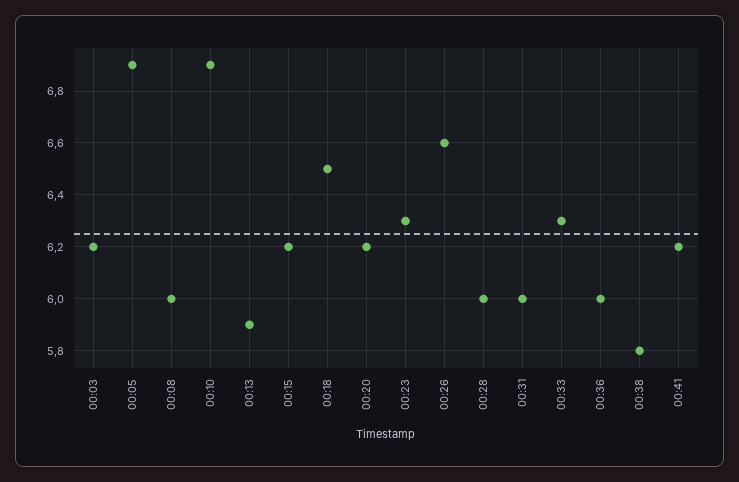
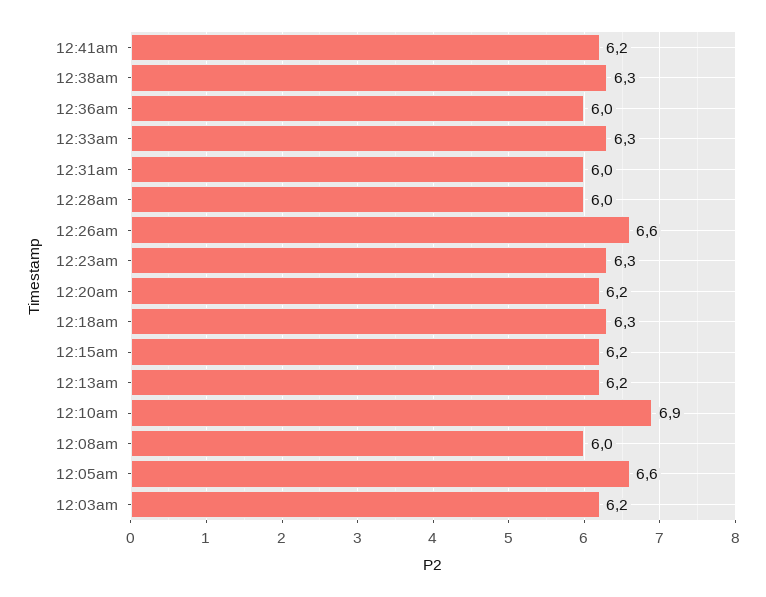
  {
    "00:03": 6.2,
-   "00:05": 6.9,
+   "00:05": 6.6,
    "00:08": 6,
    "00:10": 6.9,
-   "00:13": 5.9,
+   "00:13": 6.2,
    "00:15": 6.2,
-   "00:18": 6.5,
+   "00:18": 6.3,
    "00:20": 6.2,
    "00:23": 6.3,
    "00:26": 6.6,
    "00:28": 6,
    "00:31": 6,
    "00:33": 6.3,
    "00:36": 6,
-   "00:38": 5.8,
+   "00:38": 6.3,
    "00:41": 6.2
  }

